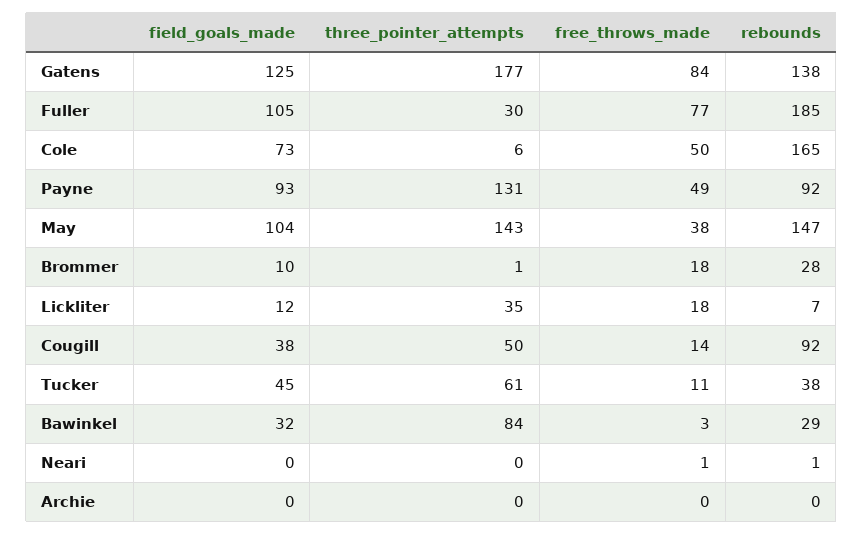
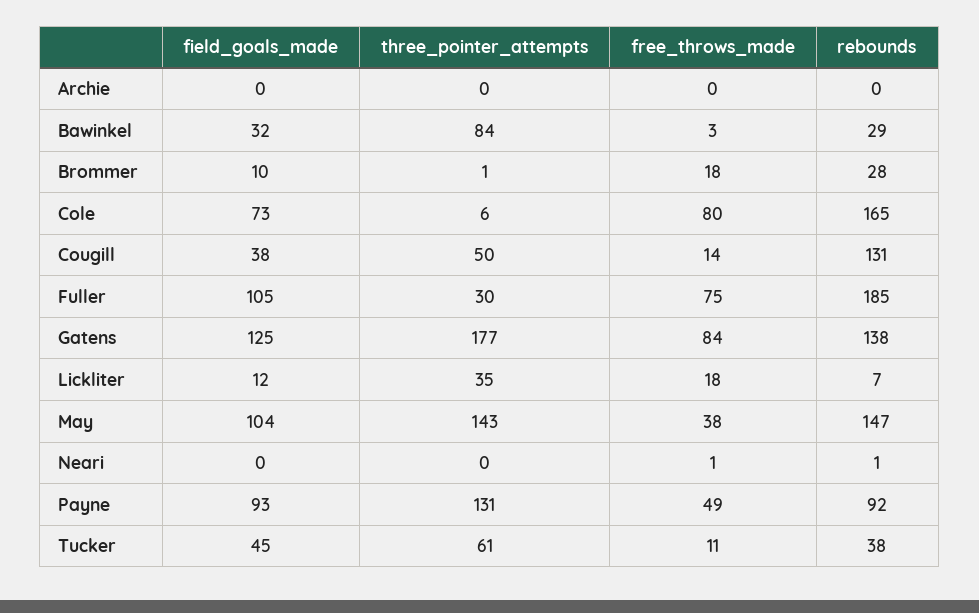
  {
    "field_goals_made": {
      "Gatens": 125,
      "Fuller": 105,
      "Cole": 73,
      "Payne": 93,
      "May": 104,
      "Brommer": 10,
      "Lickliter": 12,
      "Cougill": 38,
      "Tucker": 45,
      "Bawinkel": 32,
      "Neari": 0,
      "Archie": 0
    },
    "three_pointer_attempts": {
      "Gatens": 177,
      "Fuller": 30,
      "Cole": 6,
      "Payne": 131,
      "May": 143,
      "Brommer": 1,
      "Lickliter": 35,
      "Cougill": 50,
      "Tucker": 61,
      "Bawinkel": 84,
      "Neari": 0,
      "Archie": 0
    },
    "free_throws_made": {
      "Gatens": 84,
-     "Fuller": 77,
+     "Fuller": 75,
-     "Cole": 50,
+     "Cole": 80,
      "Payne": 49,
      "May": 38,
      "Brommer": 18,
      "Lickliter": 18,
      "Cougill": 14,
      "Tucker": 11,
      "Bawinkel": 3,
      "Neari": 1,
      "Archie": 0
    },
    "rebounds": {
      "Gatens": 138,
      "Fuller": 185,
      "Cole": 165,
      "Payne": 92,
      "May": 147,
      "Brommer": 28,
      "Lickliter": 7,
-     "Cougill": 92,
+     "Cougill": 131,
      "Tucker": 38,
      "Bawinkel": 29,
      "Neari": 1,
      "Archie": 0
    }
  }

